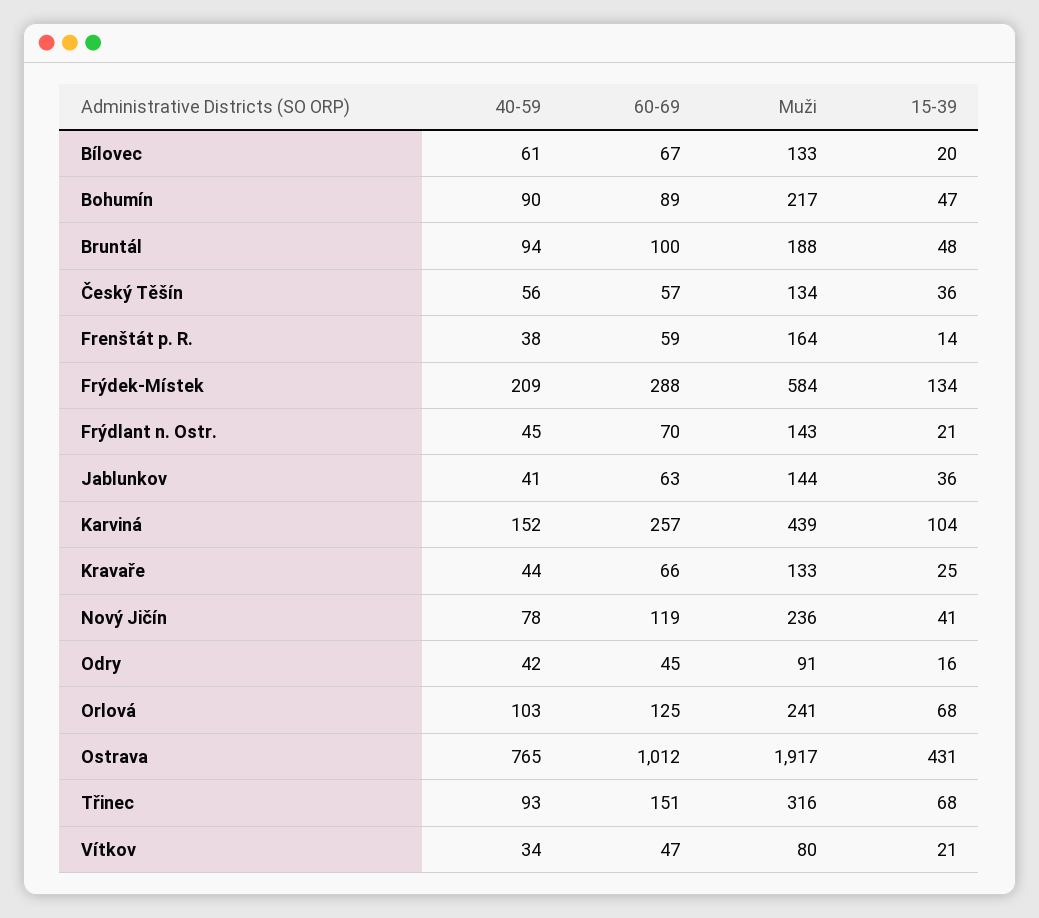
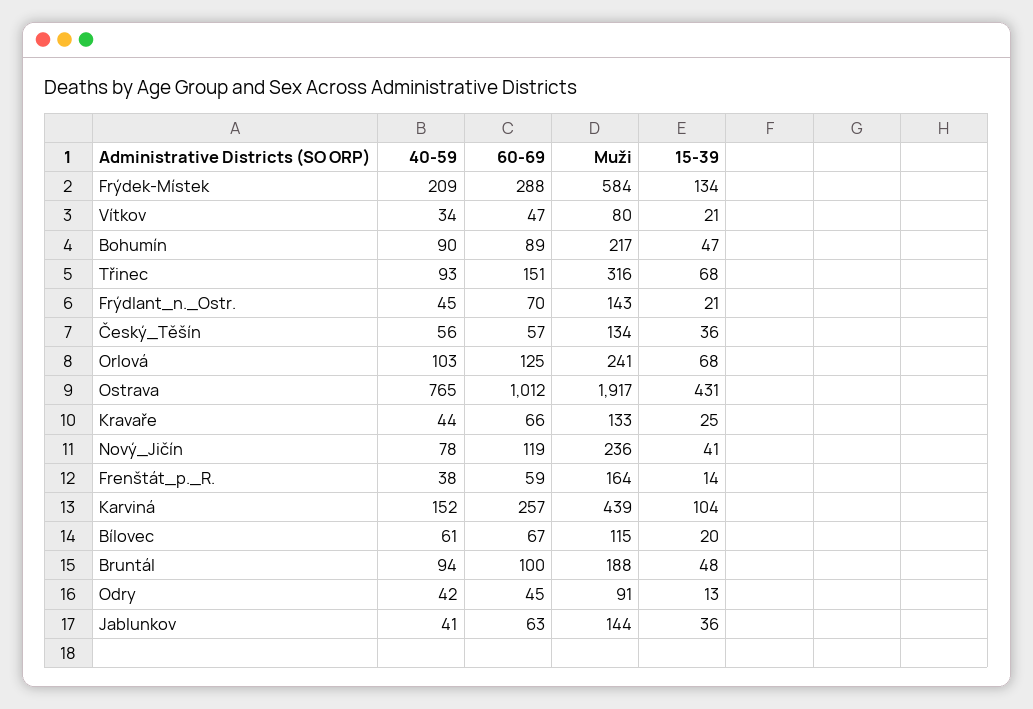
  {
    "40-59": {
      "Bílovec": 61,
      "Bohumín": 90,
      "Bruntál": 94,
      "Český Těšín": 56,
      "Frenštát p. R.": 38,
      "Frýdek-Místek": 209,
      "Frýdlant n. Ostr.": 45,
      "Jablunkov": 41,
      "Karviná": 152,
      "Kravaře": 44,
      "Nový Jičín": 78,
      "Odry": 42,
      "Orlová": 103,
      "Ostrava": 765,
      "Třinec": 93,
      "Vítkov": 34
    },
    "60-69": {
      "Bílovec": 67,
      "Bohumín": 89,
      "Bruntál": 100,
      "Český Těšín": 57,
      "Frenštát p. R.": 59,
      "Frýdek-Místek": 288,
      "Frýdlant n. Ostr.": 70,
      "Jablunkov": 63,
      "Karviná": 257,
      "Kravaře": 66,
      "Nový Jičín": 119,
      "Odry": 45,
      "Orlová": 125,
      "Ostrava": 1012,
      "Třinec": 151,
      "Vítkov": 47
    },
    "Muži": {
-     "Bílovec": 133,
+     "Bílovec": 115,
      "Bohumín": 217,
      "Bruntál": 188,
      "Český Těšín": 134,
      "Frenštát p. R.": 164,
      "Frýdek-Místek": 584,
      "Frýdlant n. Ostr.": 143,
      "Jablunkov": 144,
      "Karviná": 439,
      "Kravaře": 133,
      "Nový Jičín": 236,
      "Odry": 91,
      "Orlová": 241,
      "Ostrava": 1917,
      "Třinec": 316,
      "Vítkov": 80
    },
    "15-39": {
      "Bílovec": 20,
      "Bohumín": 47,
      "Bruntál": 48,
      "Český Těšín": 36,
      "Frenštát p. R.": 14,
      "Frýdek-Místek": 134,
      "Frýdlant n. Ostr.": 21,
      "Jablunkov": 36,
      "Karviná": 104,
      "Kravaře": 25,
      "Nový Jičín": 41,
-     "Odry": 16,
+     "Odry": 13,
      "Orlová": 68,
      "Ostrava": 431,
      "Třinec": 68,
      "Vítkov": 21
    }
  }

